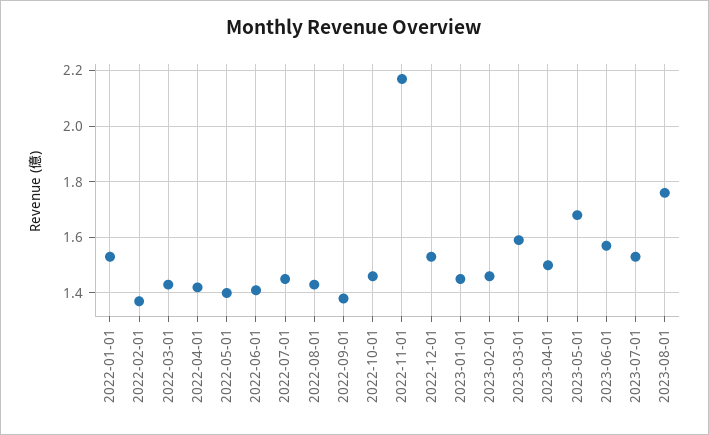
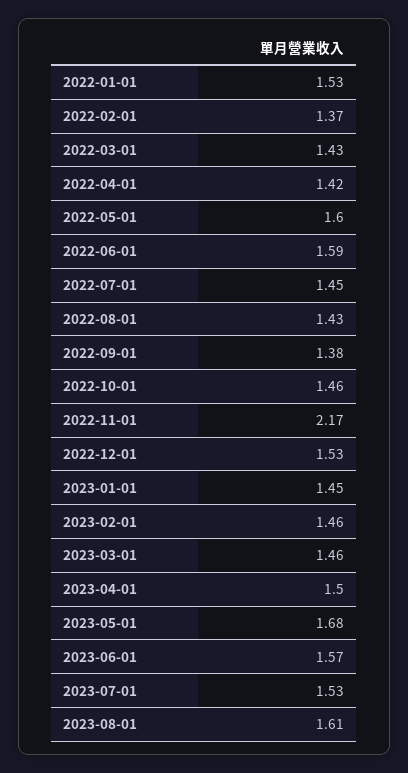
  {
    "2022-01-01": 1.53,
    "2022-02-01": 1.37,
    "2022-03-01": 1.43,
    "2022-04-01": 1.42,
-   "2022-05-01": 1.4,
+   "2022-05-01": 1.6,
-   "2022-06-01": 1.4,
+   "2022-06-01": 1.59,
    "2022-07-01": 1.45,
    "2022-08-01": 1.43,
    "2022-09-01": 1.38,
    "2022-10-01": 1.46,
    "2022-11-01": 2.17,
    "2022-12-01": 1.53,
    "2023-01-01": 1.45,
    "2023-02-01": 1.46,
-   "2023-03-01": 1.6,
+   "2023-03-01": 1.46,
    "2023-04-01": 1.5,
    "2023-05-01": 1.68,
    "2023-06-01": 1.57,
    "2023-07-01": 1.53,
-   "2023-08-01": 1.75
+   "2023-08-01": 1.61
  }

